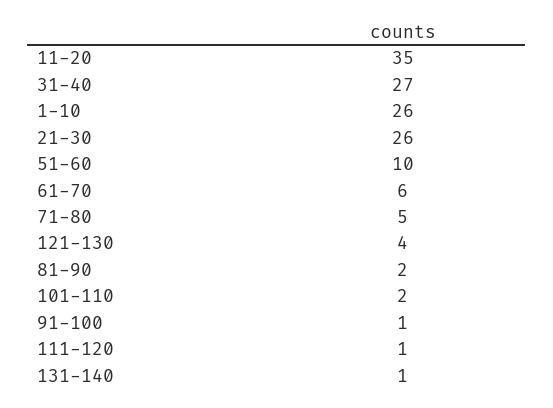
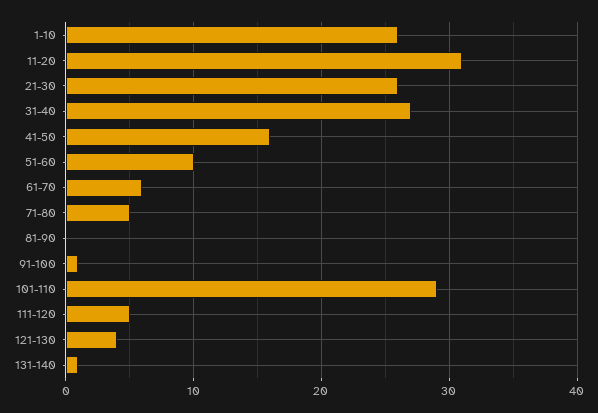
  {
-   "11-20": 35,
+   "11-20": 31,
    "31-40": 27,
    "1-10": 26,
    "21-30": 26,
    "51-60": 10,
    "61-70": 6,
    "71-80": 5,
    "121-130": 4,
-   "81-90": 2,
+   "81-90": 0,
-   "101-110": 2,
+   "101-110": 29,
    "91-100": 1,
-   "111-120": 1,
+   "111-120": 5,
-   "131-140": 1
+   "131-140": 1,
+   "41-50": 16
  }

